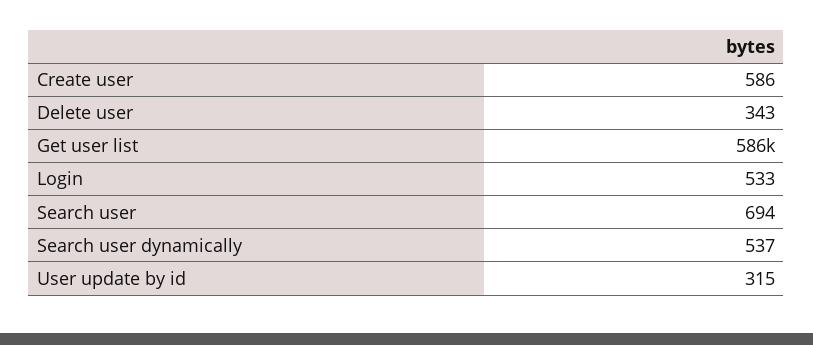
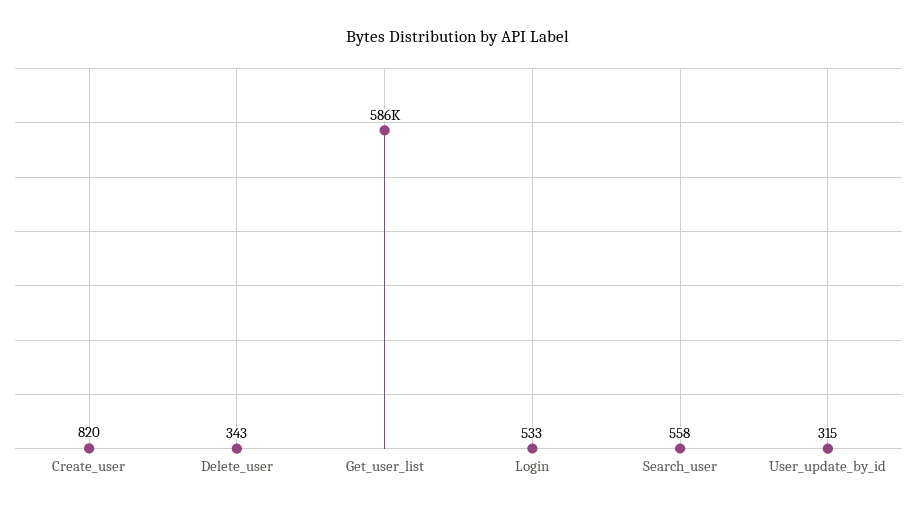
  {
-   "Create user": 586,
+   "Create user": 820,
    "Delete user": 343,
    "Get user list": 586000,
    "Login": 533,
-   "Search user": 694,
+   "Search user": 558,
-   "Search user dynamically": 537,
    "User update by id": 315
  }

